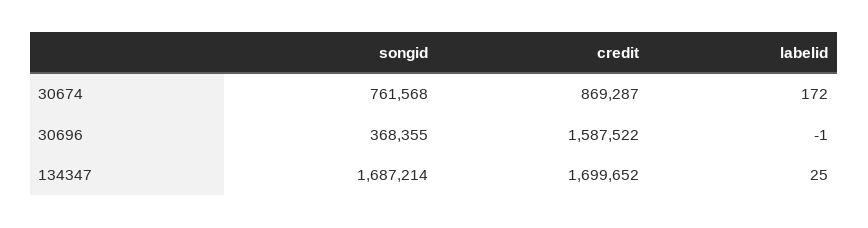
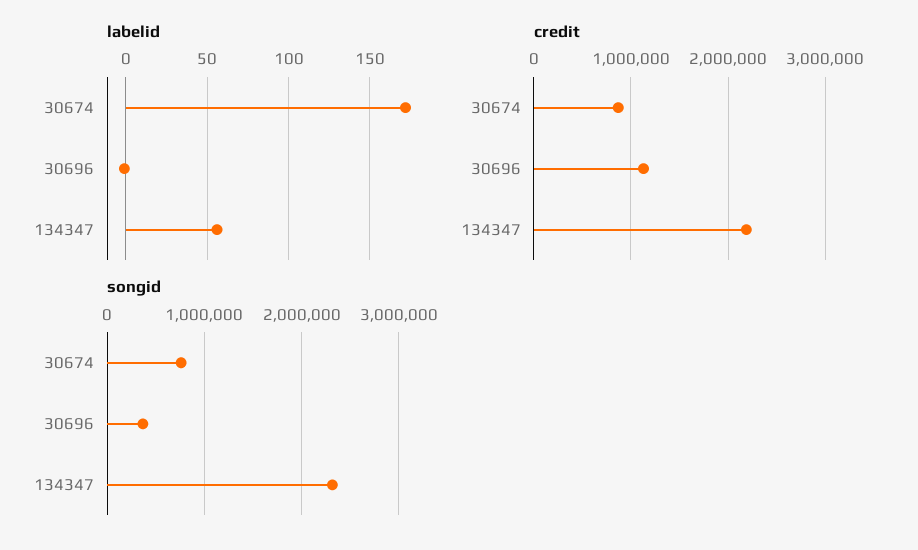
  {
    "songid": {
      "30674": 761568,
      "30696": 368355,
-     "134347": 1687214
+     "134347": 2300000
    },
    "credit": {
      "30674": 869287,
-     "30696": 1587522,
+     "30696": 1100000,
-     "134347": 1699652
+     "134347": 2200000
    },
    "labelid": {
      "30674": 172,
      "30696": -1,
-     "134347": 25
+     "134347": 55
    }
  }

